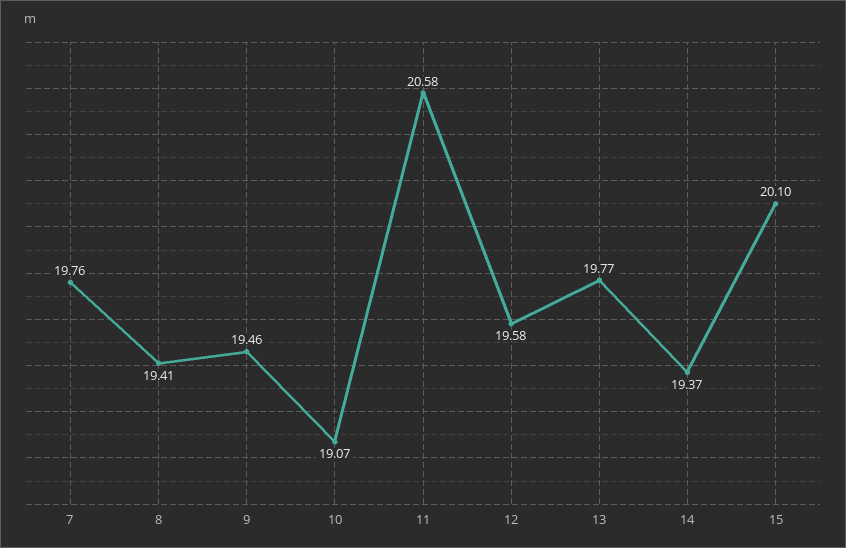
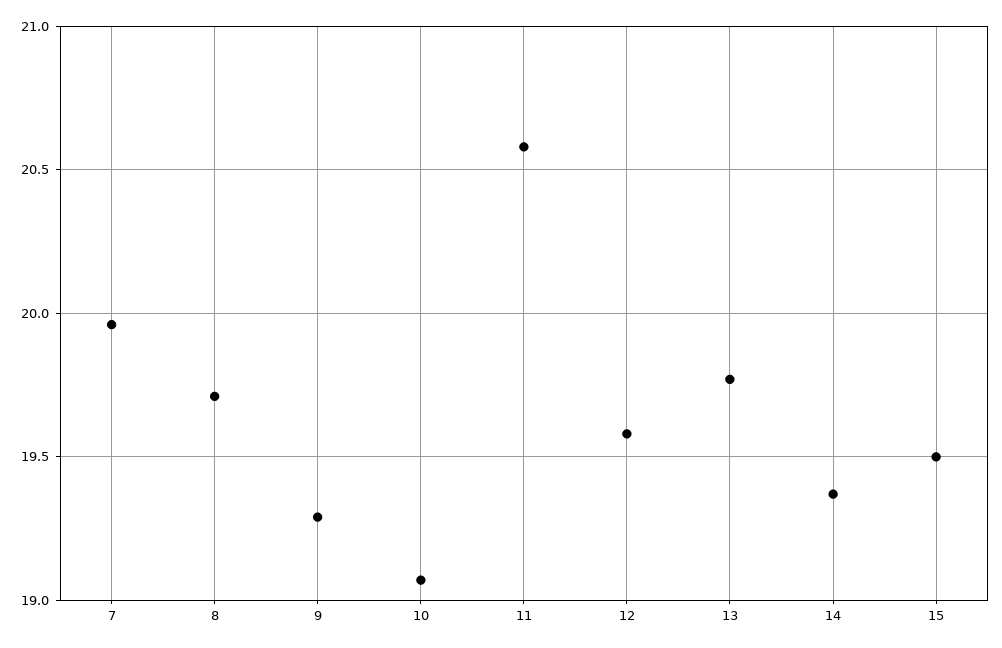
  {
-   "7": 19.76,
+   "7": 19.95,
-   "8": 19.41,
+   "8": 19.7,
-   "9": 19.46,
+   "9": 19.3,
    "10": 19.07,
    "11": 20.58,
    "12": 19.58,
    "13": 19.77,
    "14": 19.37,
-   "15": 20.1
+   "15": 19.5
  }

